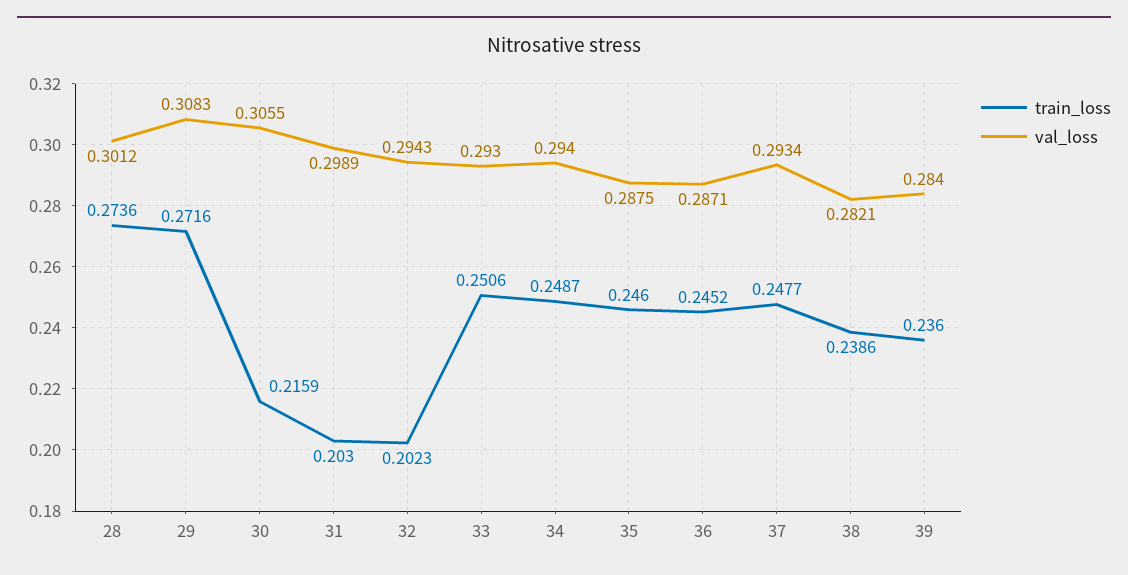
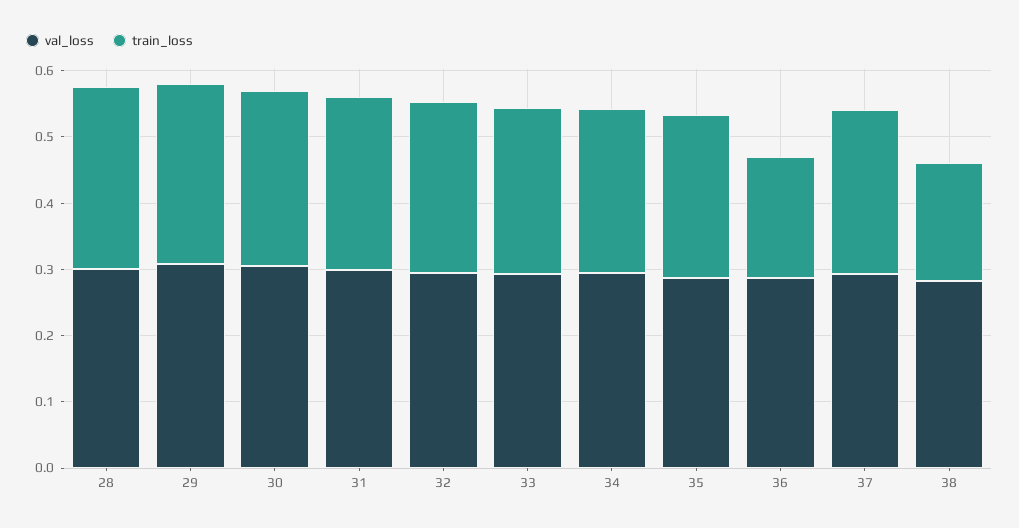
  {
    "train_loss": {
      "28": 0.2736,
      "29": 0.2716,
-     "30": 0.2159,
+     "30": 0.26,
-     "31": 0.203,
+     "31": 0.26,
-     "32": 0.2023,
+     "32": 0.26,
      "33": 0.2506,
      "34": 0.2487,
      "35": 0.246,
-     "36": 0.2452,
+     "36": 0.18,
      "37": 0.2477,
-     "38": 0.2386,
+     "38": 0.18
-     "39": 0.236
    },
    "val_loss": {
      "28": 0.3012,
      "29": 0.3083,
      "30": 0.3055,
      "31": 0.2989,
      "32": 0.2943,
      "33": 0.293,
      "34": 0.294,
      "35": 0.2875,
      "36": 0.2871,
      "37": 0.2934,
-     "38": 0.2821,
+     "38": 0.2821
-     "39": 0.284
    }
  }

